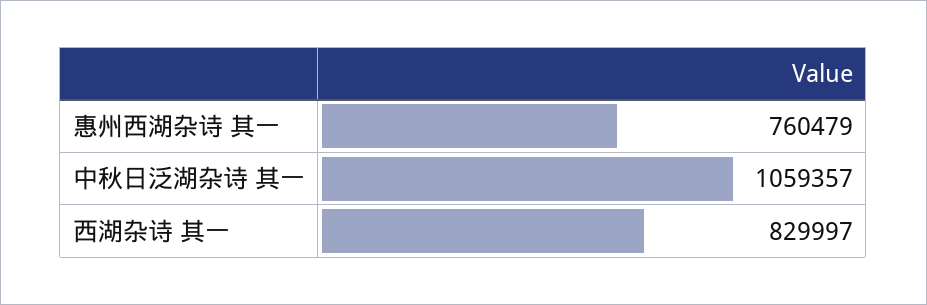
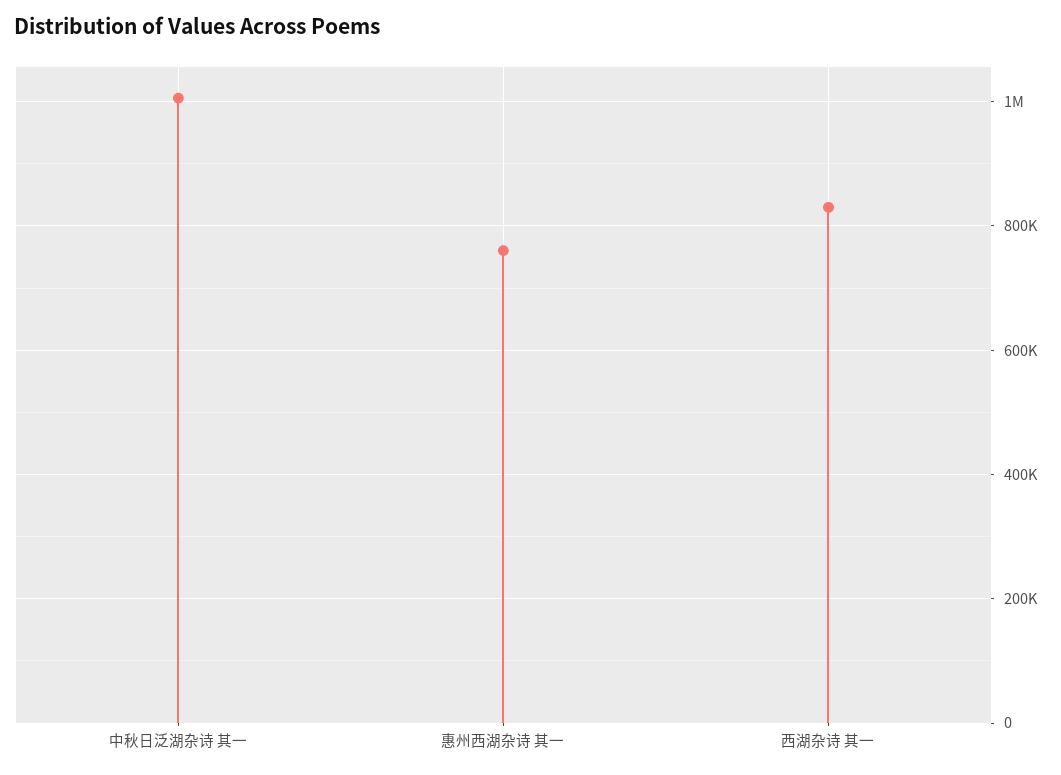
  {
    "惠州西湖杂诗 其一": 760479,
-   "中秋日泛湖杂诗 其一": 1059357,
+   "中秋日泛湖杂诗 其一": 1000000,
    "西湖杂诗 其一": 829997
  }

